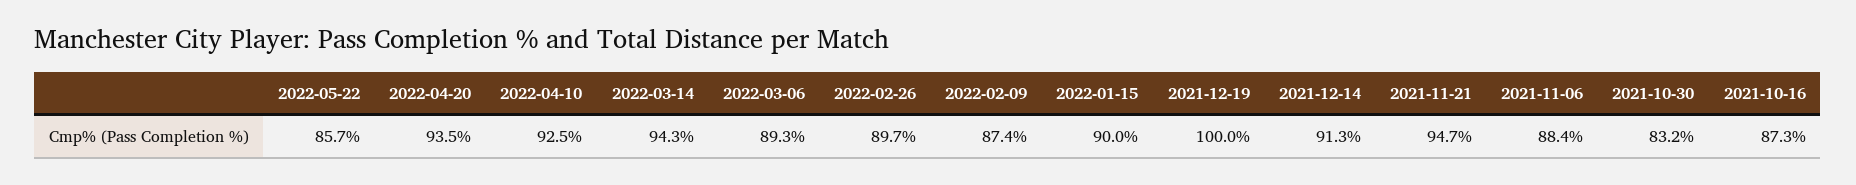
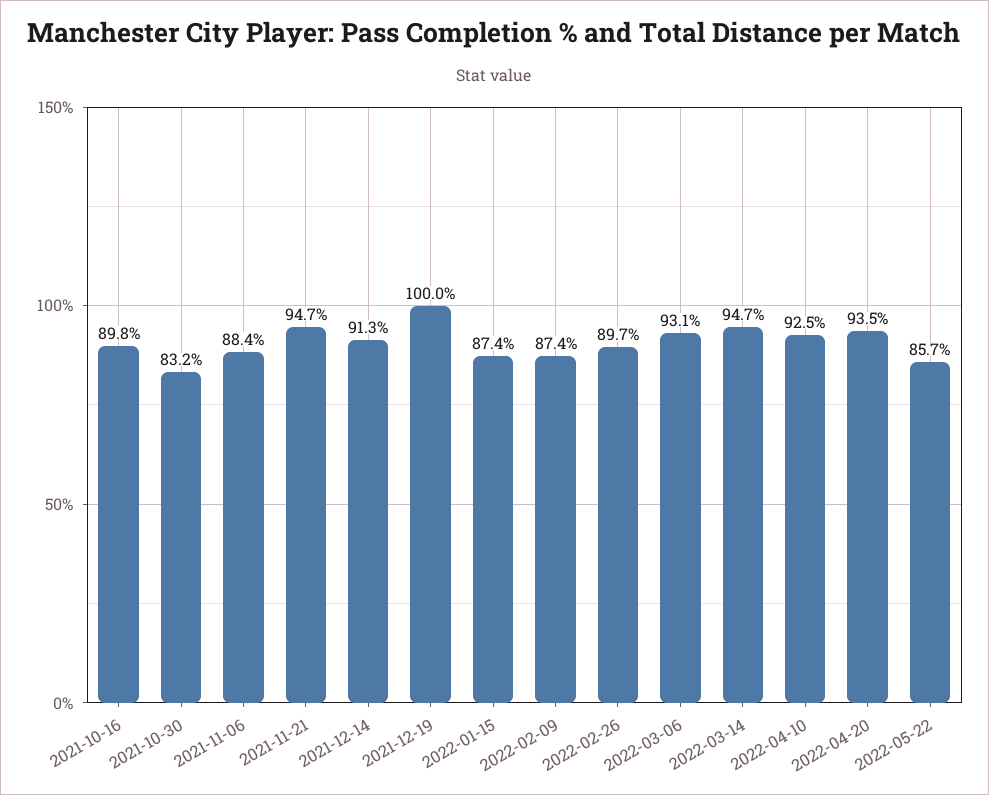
  {
    "2022-05-22": 85.7,
    "2022-04-20": 93.5,
    "2022-04-10": 92.5,
-   "2022-03-14": 94.3,
+   "2022-03-14": 94.7,
-   "2022-03-06": 89.3,
+   "2022-03-06": 93.1,
    "2022-02-26": 89.7,
    "2022-02-09": 87.4,
-   "2022-01-15": 90,
+   "2022-01-15": 87.4,
    "2021-12-19": 100,
    "2021-12-14": 91.3,
    "2021-11-21": 94.7,
    "2021-11-06": 88.4,
    "2021-10-30": 83.2,
-   "2021-10-16": 87.3
+   "2021-10-16": 89.8
  }

